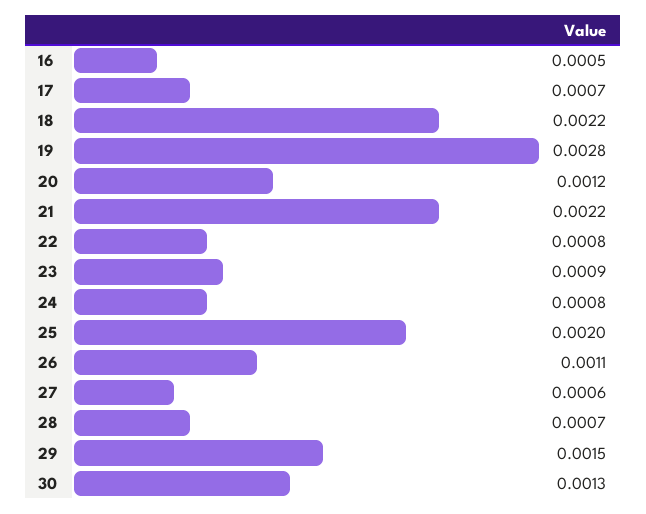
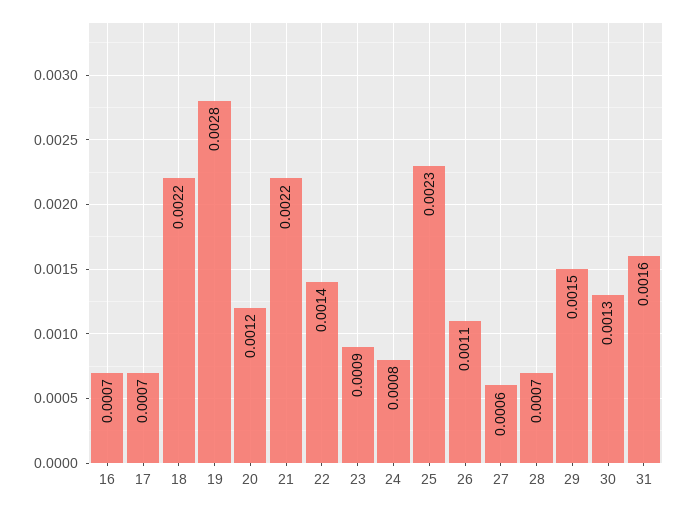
  {
-   "16": 0.0005,
+   "16": 0.0007,
    "17": 0.0007,
    "18": 0.0022,
    "19": 0.0028,
    "20": 0.0012,
    "21": 0.0022,
-   "22": 0.0008,
+   "22": 0.0014,
    "23": 0.0009,
    "24": 0.0008,
-   "25": 0.002,
+   "25": 0.0023,
    "26": 0.0011,
    "27": 0.0006,
    "28": 0.0007,
    "29": 0.0015,
-   "30": 0.0013
+   "30": 0.0013,
+   "31": 0.0016
  }

